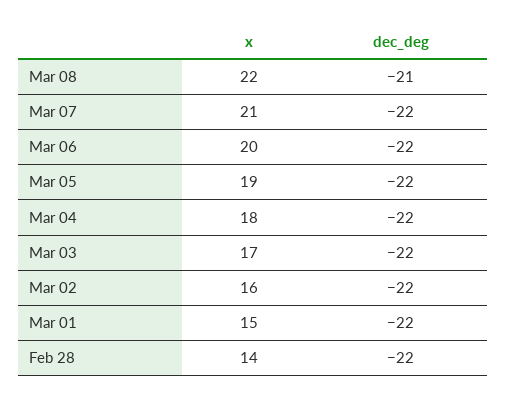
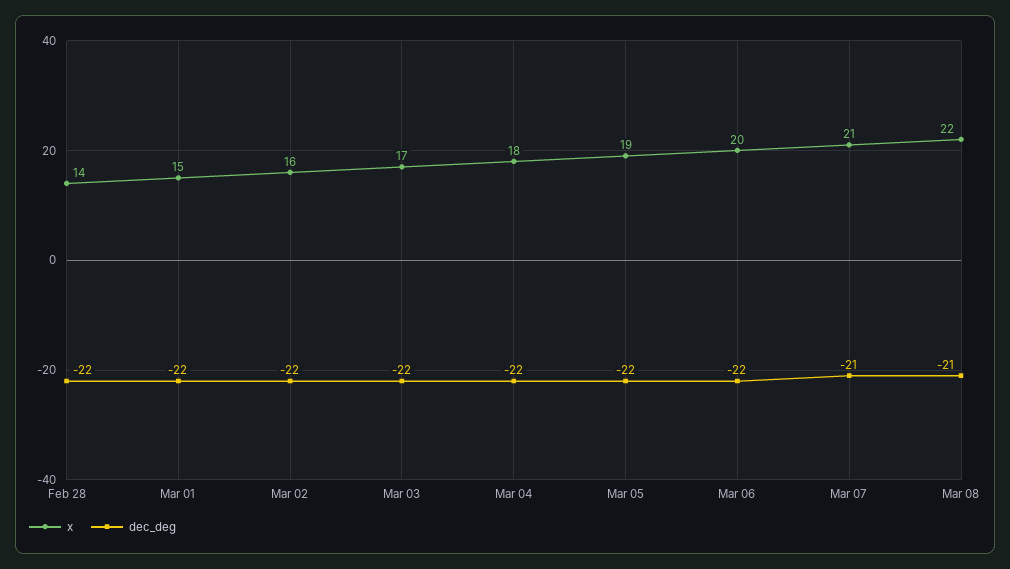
  {
    "x": {
      "Mar 08": 22,
      "Mar 07": 21,
      "Mar 06": 20,
      "Mar 05": 19,
      "Mar 04": 18,
      "Mar 03": 17,
      "Mar 02": 16,
      "Mar 01": 15,
      "Feb 28": 14
    },
    "dec_deg": {
      "Mar 08": -21,
-     "Mar 07": -22,
+     "Mar 07": -21,
      "Mar 06": -22,
      "Mar 05": -22,
      "Mar 04": -22,
      "Mar 03": -22,
      "Mar 02": -22,
      "Mar 01": -22,
      "Feb 28": -22
    }
  }

